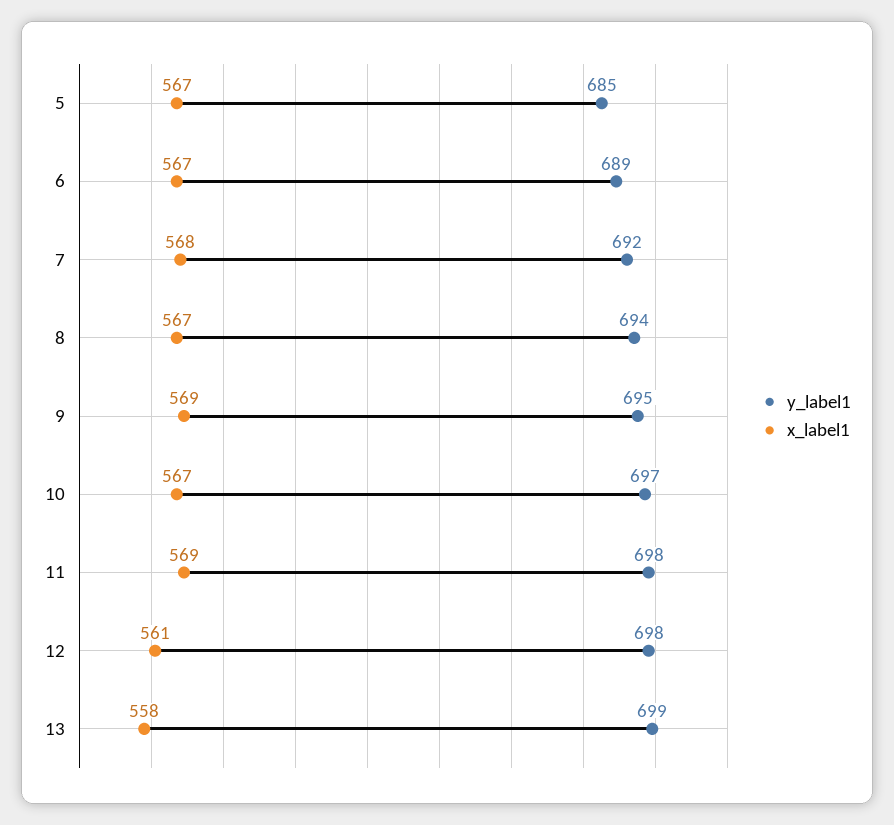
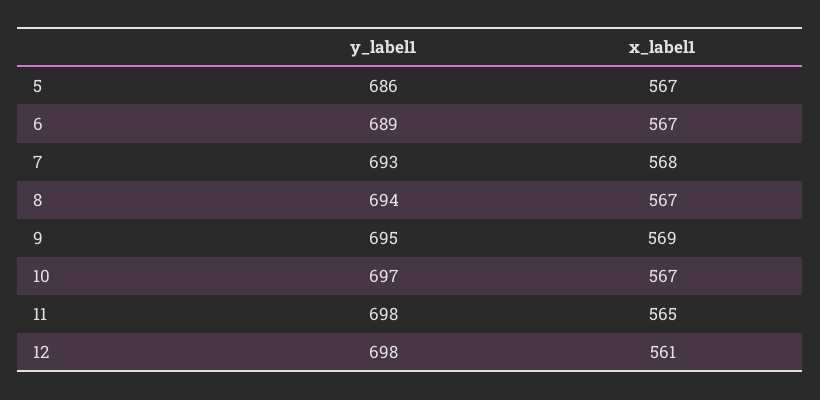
  {
    "y_label1": {
-     "5": 685,
+     "5": 686,
      "6": 689,
-     "7": 692,
+     "7": 693,
      "8": 694,
      "9": 695,
      "10": 697,
      "11": 698,
-     "12": 698,
+     "12": 698
-     "13": 699
    },
    "x_label1": {
      "5": 567,
      "6": 567,
      "7": 568,
      "8": 567,
      "9": 569,
      "10": 567,
-     "11": 569,
+     "11": 565,
-     "12": 561,
+     "12": 561
-     "13": 558
    }
  }

